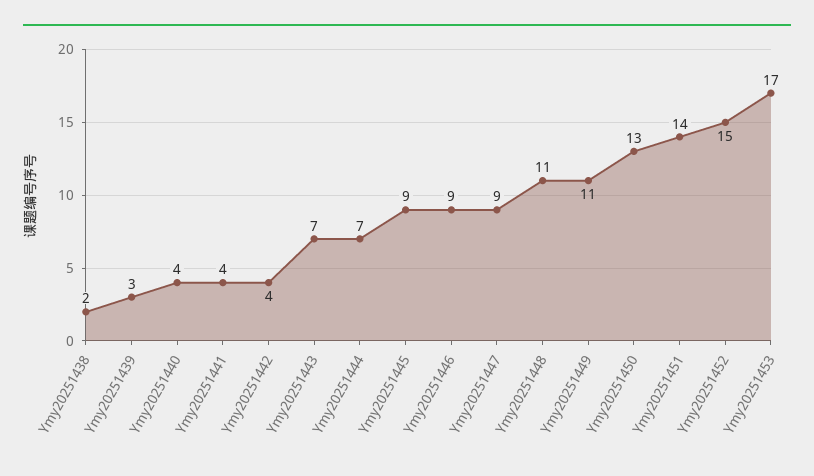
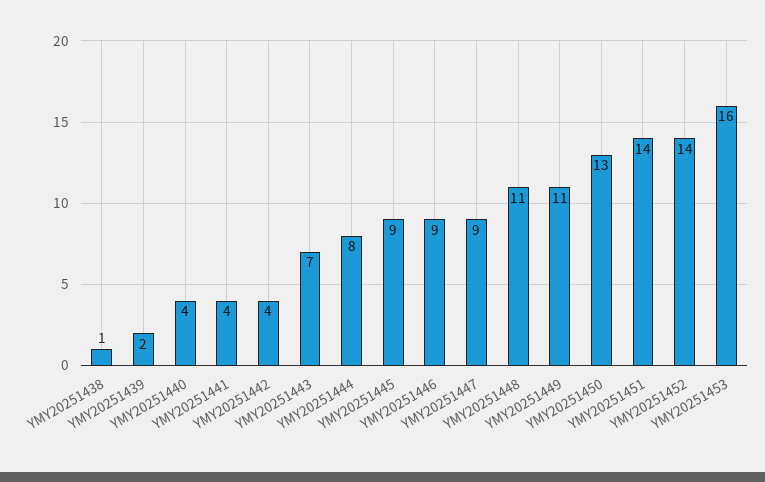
  {
-   "Ymy20251438": 2,
+   "Ymy20251438": 1,
-   "Ymy20251439": 3,
+   "Ymy20251439": 2,
    "Ymy20251440": 4,
    "Ymy20251441": 4,
    "Ymy20251442": 4,
    "Ymy20251443": 7,
-   "Ymy20251444": 7,
+   "Ymy20251444": 8,
    "Ymy20251445": 9,
    "Ymy20251446": 9,
    "Ymy20251447": 9,
    "Ymy20251448": 11,
    "Ymy20251449": 11,
    "Ymy20251450": 13,
    "Ymy20251451": 14,
-   "Ymy20251452": 15,
+   "Ymy20251452": 14,
-   "Ymy20251453": 17
+   "Ymy20251453": 16
  }

